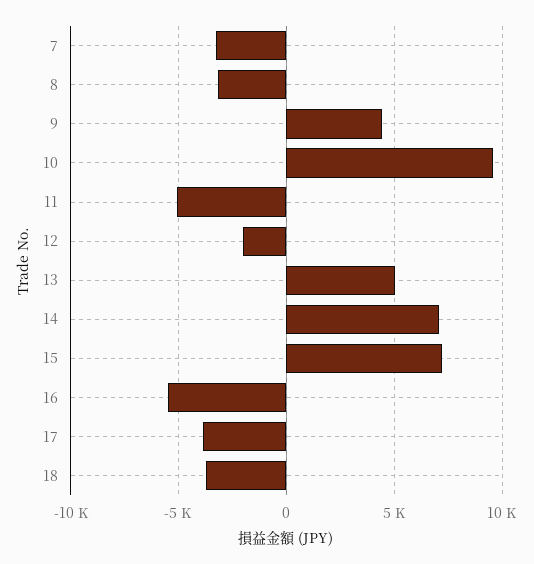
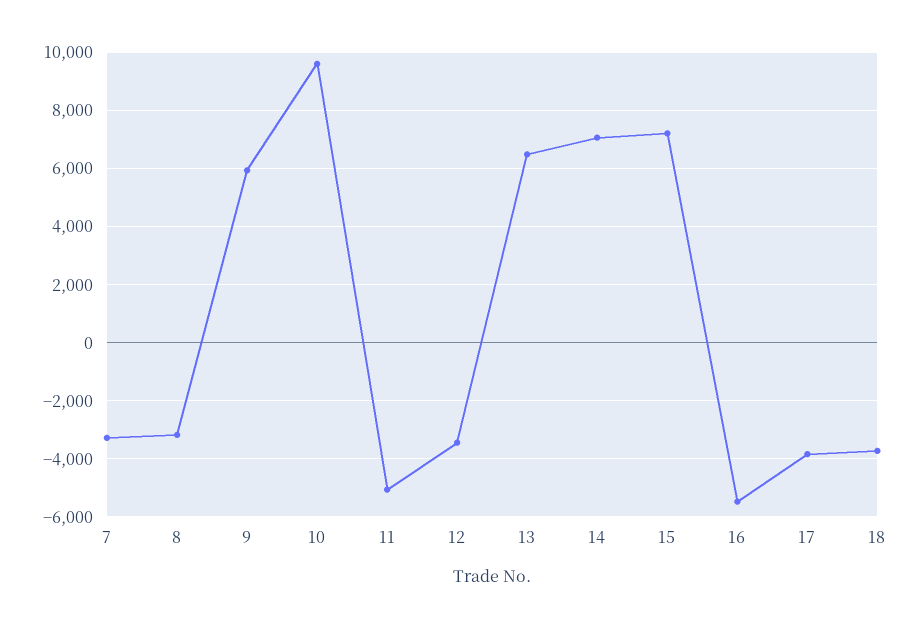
  {
    "7": -3250,
    "8": -3250,
-   "9": 4500,
+   "9": 6000,
    "10": 9500,
    "11": -5000,
-   "12": -2000,
+   "12": -3500,
-   "13": 5000,
+   "13": 6500,
    "14": 7000,
    "15": 7250,
    "16": -5500,
    "17": -3750,
    "18": -3750
  }

